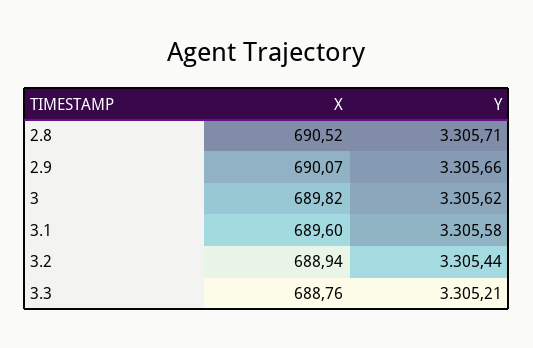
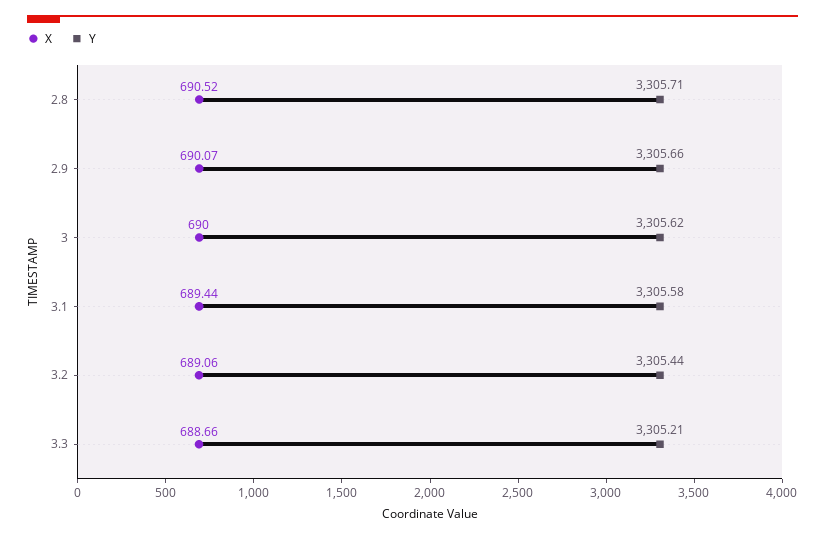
  {
    "X": {
      "2.8": 690.52,
      "2.9": 690.07,
-     "3": 689.82,
+     "3": 690,
-     "3.1": 689.6,
+     "3.1": 689.44,
-     "3.2": 688.94,
+     "3.2": 689.06,
-     "3.3": 688.76
+     "3.3": 688.66
    },
    "Y": {
      "2.8": 3305.71,
      "2.9": 3305.66,
      "3": 3305.62,
      "3.1": 3305.58,
      "3.2": 3305.44,
      "3.3": 3305.21
    }
  }

